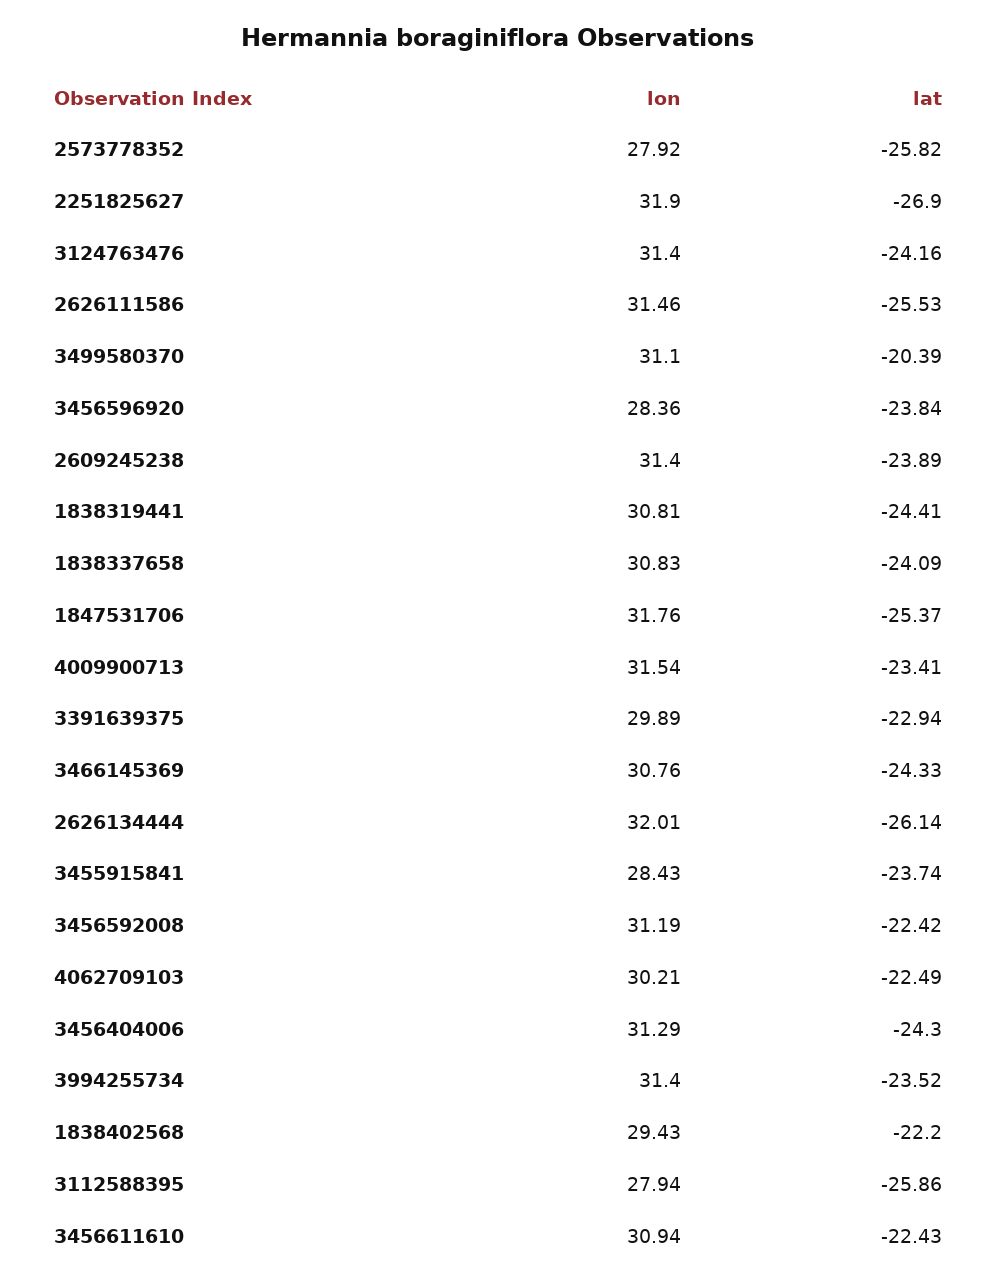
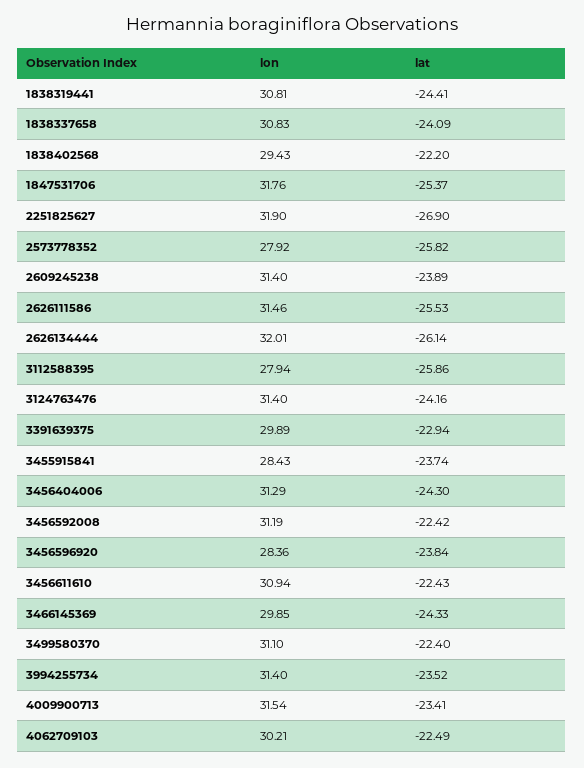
  {
    "lon": {
      "2573778352": 27.92,
      "2251825627": 31.9,
      "3124763476": 31.4,
      "2626111586": 31.46,
      "3499580370": 31.1,
      "3456596920": 28.36,
      "2609245238": 31.4,
      "1838319441": 30.81,
      "1838337658": 30.83,
      "1847531706": 31.76,
      "4009900713": 31.54,
      "3391639375": 29.89,
-     "3466145369": 30.76,
+     "3466145369": 29.85,
      "2626134444": 32.01,
      "3455915841": 28.43,
      "3456592008": 31.19,
      "4062709103": 30.21,
      "3456404006": 31.29,
      "3994255734": 31.4,
      "1838402568": 29.43,
      "3112588395": 27.94,
      "3456611610": 30.94
    },
    "lat": {
      "2573778352": -25.82,
      "2251825627": -26.9,
      "3124763476": -24.16,
      "2626111586": -25.53,
-     "3499580370": -20.39,
+     "3499580370": -22.4,
      "3456596920": -23.84,
      "2609245238": -23.89,
      "1838319441": -24.41,
      "1838337658": -24.09,
      "1847531706": -25.37,
      "4009900713": -23.41,
      "3391639375": -22.94,
      "3466145369": -24.33,
      "2626134444": -26.14,
      "3455915841": -23.74,
      "3456592008": -22.42,
      "4062709103": -22.49,
      "3456404006": -24.3,
      "3994255734": -23.52,
      "1838402568": -22.2,
      "3112588395": -25.86,
      "3456611610": -22.43
    }
  }

